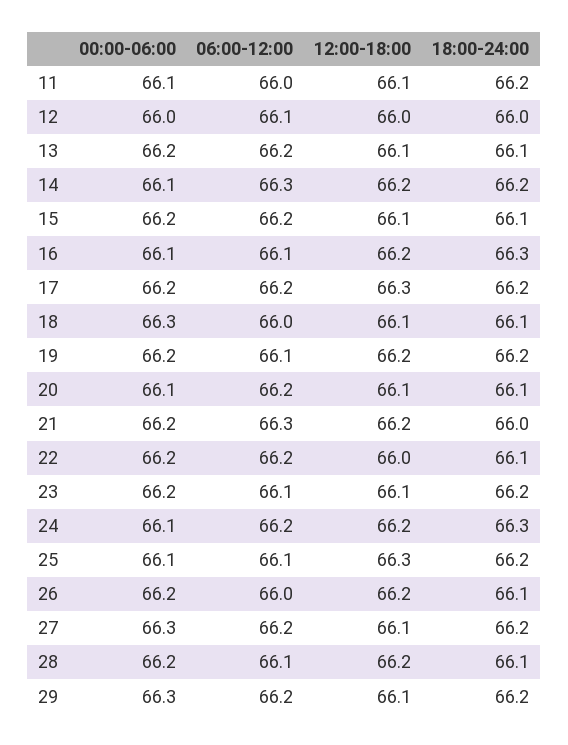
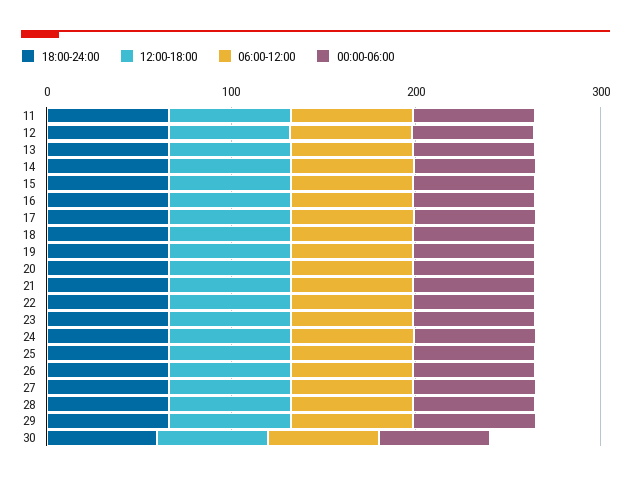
  {
    "00:00-06:00": {
      "11": 66.1,
      "12": 66,
      "13": 66.2,
      "14": 66.1,
      "15": 66.2,
      "16": 66.1,
      "17": 66.2,
      "18": 66.3,
      "19": 66.2,
      "20": 66.1,
      "21": 66.2,
      "22": 66.2,
      "23": 66.2,
      "24": 66.1,
      "25": 66.1,
      "26": 66.2,
      "27": 66.3,
      "28": 66.2,
-     "29": 66.3
+     "29": 66.3,
+     "30": 60
    },
    "06:00-12:00": {
      "11": 66,
      "12": 66.1,
      "13": 66.2,
      "14": 66.3,
      "15": 66.2,
      "16": 66.1,
      "17": 66.2,
      "18": 66,
      "19": 66.1,
      "20": 66.2,
      "21": 66.3,
      "22": 66.2,
      "23": 66.1,
      "24": 66.2,
      "25": 66.1,
      "26": 66,
      "27": 66.2,
      "28": 66.1,
-     "29": 66.2
+     "29": 66.2,
+     "30": 60
    },
    "12:00-18:00": {
      "11": 66.1,
      "12": 66,
      "13": 66.1,
      "14": 66.2,
      "15": 66.1,
      "16": 66.2,
      "17": 66.3,
      "18": 66.1,
      "19": 66.2,
      "20": 66.1,
      "21": 66.2,
      "22": 66,
      "23": 66.1,
      "24": 66.2,
      "25": 66.3,
      "26": 66.2,
      "27": 66.1,
      "28": 66.2,
-     "29": 66.1
+     "29": 66.1,
+     "30": 60
    },
    "18:00-24:00": {
      "11": 66.2,
      "12": 66,
      "13": 66.1,
      "14": 66.2,
      "15": 66.1,
      "16": 66.3,
      "17": 66.2,
      "18": 66.1,
      "19": 66.2,
      "20": 66.1,
      "21": 66,
      "22": 66.1,
      "23": 66.2,
      "24": 66.3,
      "25": 66.2,
      "26": 66.1,
      "27": 66.2,
      "28": 66.1,
-     "29": 66.2
+     "29": 66.2,
+     "30": 60
    }
  }

